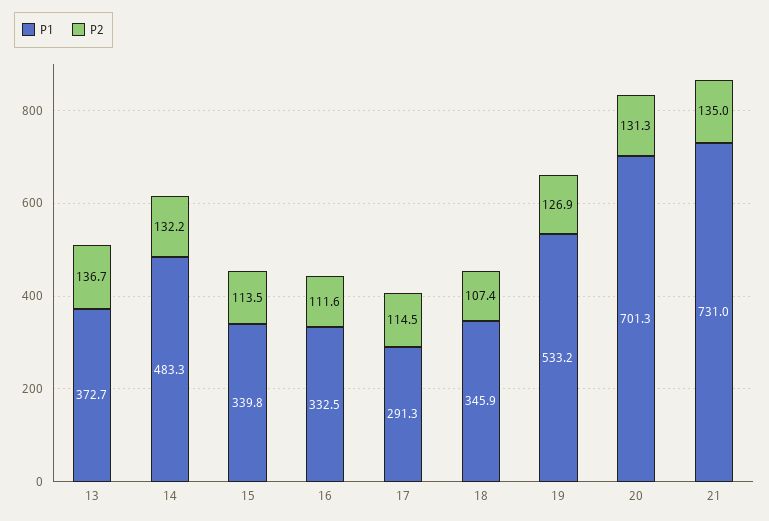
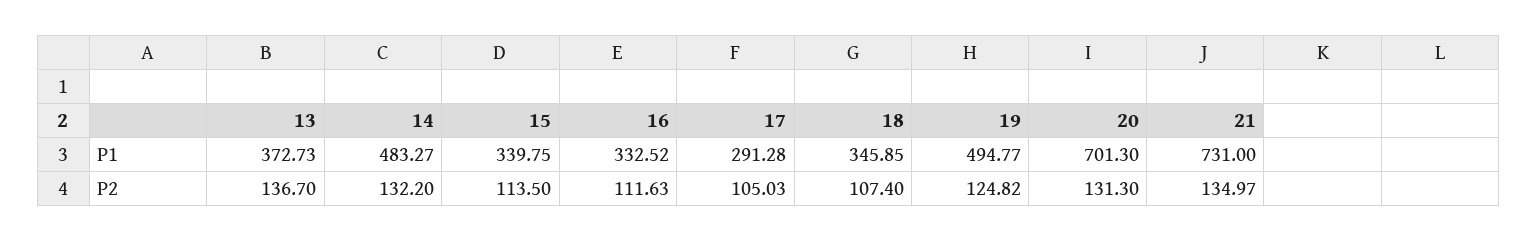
  {
    "P1": {
      "13": 372.73,
      "14": 483.27,
      "15": 339.75,
      "16": 332.52,
      "17": 291.28,
      "18": 345.85,
-     "19": 533.2,
+     "19": 494.77,
      "20": 701.3,
      "21": 731
    },
    "P2": {
      "13": 136.7,
      "14": 132.2,
      "15": 113.5,
      "16": 111.63,
-     "17": 114.5,
+     "17": 105.03,
      "18": 107.4,
-     "19": 126.9,
+     "19": 124.82,
      "20": 131.3,
      "21": 134.97
    }
  }

